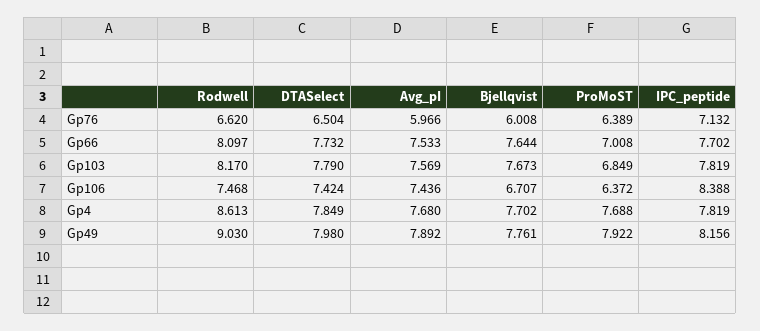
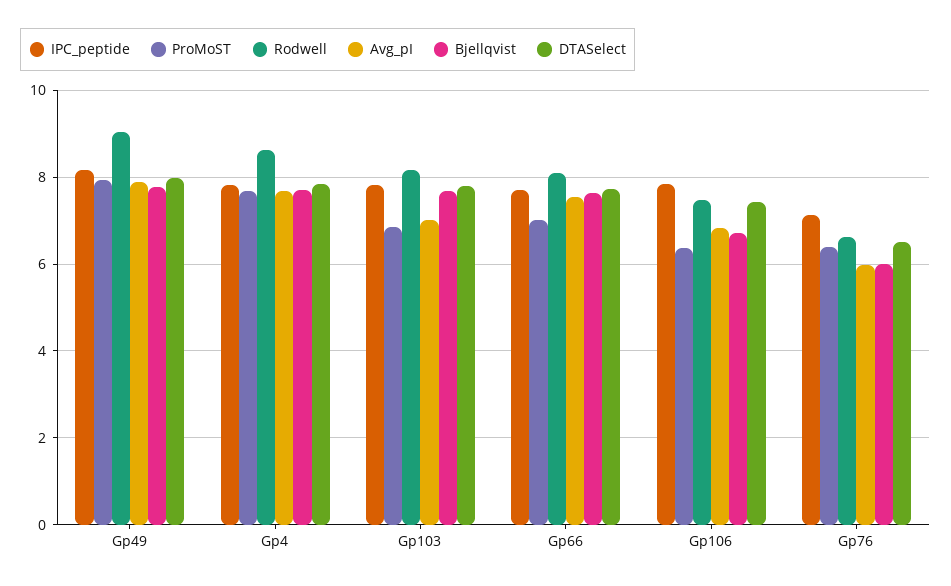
  {
    "Rodwell": {
      "Gp76": 6.62,
      "Gp66": 8.097,
      "Gp103": 8.17,
      "Gp106": 7.468,
      "Gp4": 8.613,
      "Gp49": 9.03
    },
    "DTASelect": {
      "Gp76": 6.504,
      "Gp66": 7.732,
      "Gp103": 7.79,
      "Gp106": 7.424,
      "Gp4": 7.849,
      "Gp49": 7.98
    },
    "Avg_pI": {
      "Gp76": 5.966,
      "Gp66": 7.533,
-     "Gp103": 7.569,
+     "Gp103": 7,
-     "Gp106": 7.436,
+     "Gp106": 6.8,
      "Gp4": 7.68,
      "Gp49": 7.892
    },
    "Bjellqvist": {
      "Gp76": 6.008,
      "Gp66": 7.644,
      "Gp103": 7.673,
      "Gp106": 6.707,
      "Gp4": 7.702,
      "Gp49": 7.761
    },
    "ProMoST": {
      "Gp76": 6.389,
      "Gp66": 7.008,
      "Gp103": 6.849,
      "Gp106": 6.372,
      "Gp4": 7.688,
      "Gp49": 7.922
    },
    "IPC_peptide": {
      "Gp76": 7.132,
      "Gp66": 7.702,
      "Gp103": 7.819,
-     "Gp106": 8.388,
+     "Gp106": 7.8,
      "Gp4": 7.819,
      "Gp49": 8.156
    }
  }

